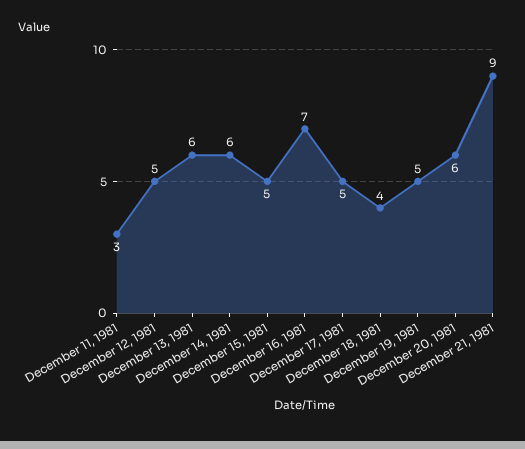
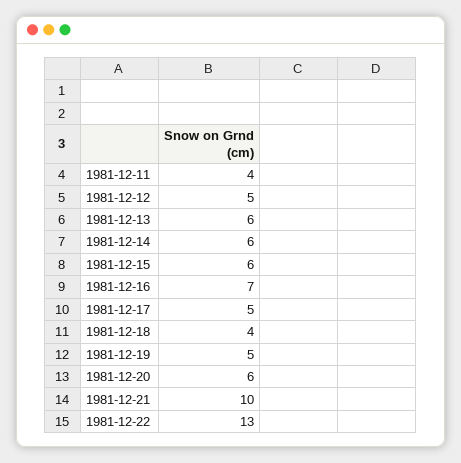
  {
-   "December 11, 1981": 3,
+   "December 11, 1981": 4,
    "December 12, 1981": 5,
    "December 13, 1981": 6,
    "December 14, 1981": 6,
-   "December 15, 1981": 5,
+   "December 15, 1981": 6,
    "December 16, 1981": 7,
    "December 17, 1981": 5,
    "December 18, 1981": 4,
    "December 19, 1981": 5,
    "December 20, 1981": 6,
-   "December 21, 1981": 9
+   "December 21, 1981": 10,
+   "1981-12-22": 13
  }

